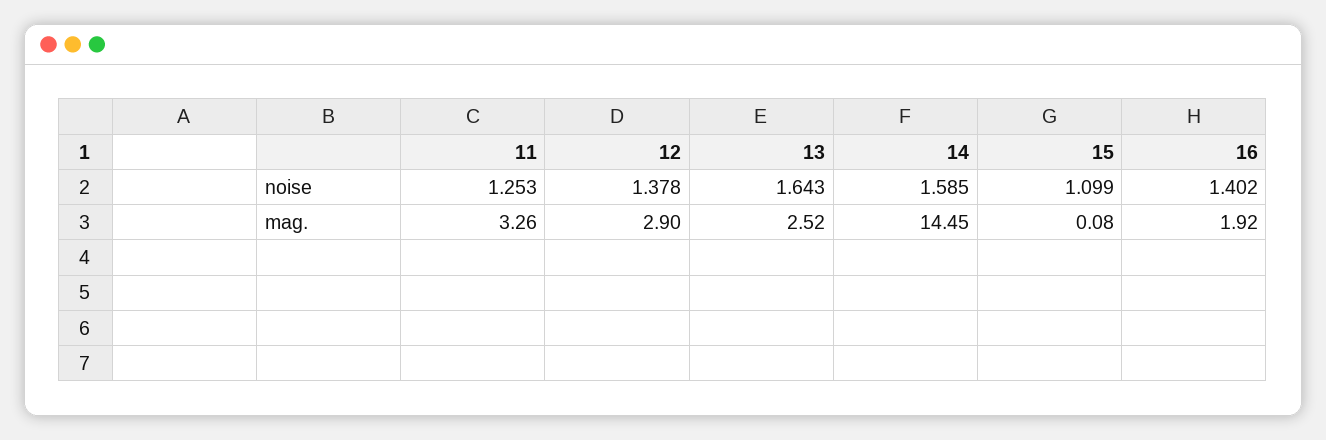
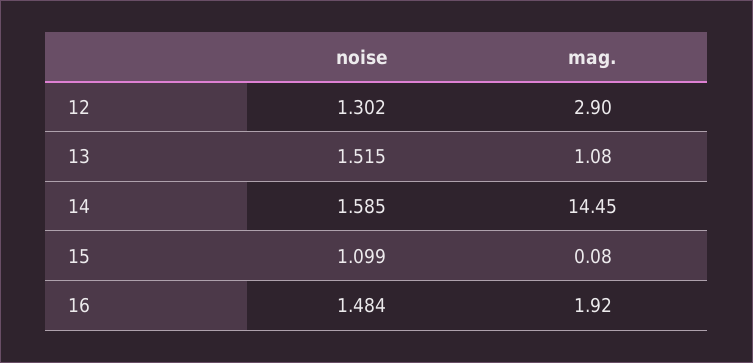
  {
-   "11": {
-     "noise": 1.253,
-     "mag.": 3.26
-   },
    "12": {
-     "noise": 1.378,
+     "noise": 1.302,
      "mag.": 2.9
    },
    "13": {
-     "noise": 1.643,
+     "noise": 1.515,
-     "mag.": 2.52
+     "mag.": 1.08
    },
    "14": {
      "noise": 1.585,
      "mag.": 14.45
    },
    "15": {
      "noise": 1.099,
      "mag.": 0.08
    },
    "16": {
-     "noise": 1.402,
+     "noise": 1.484,
      "mag.": 1.92
    }
  }

